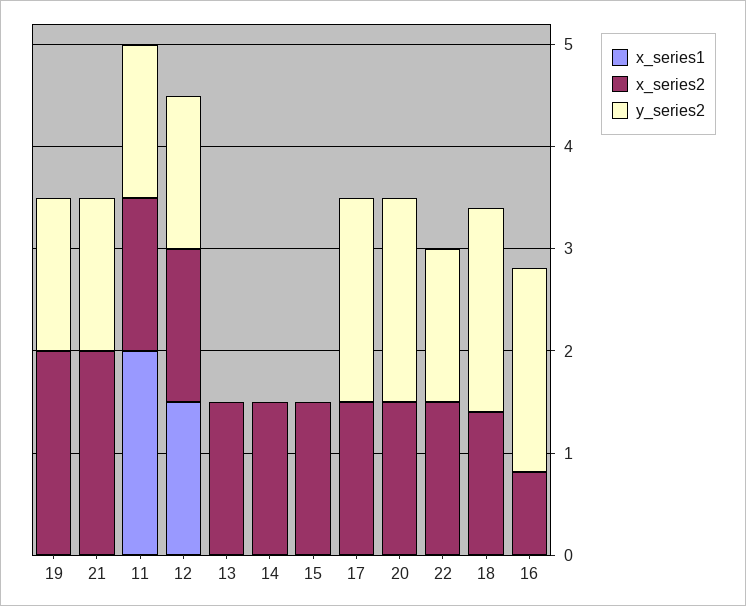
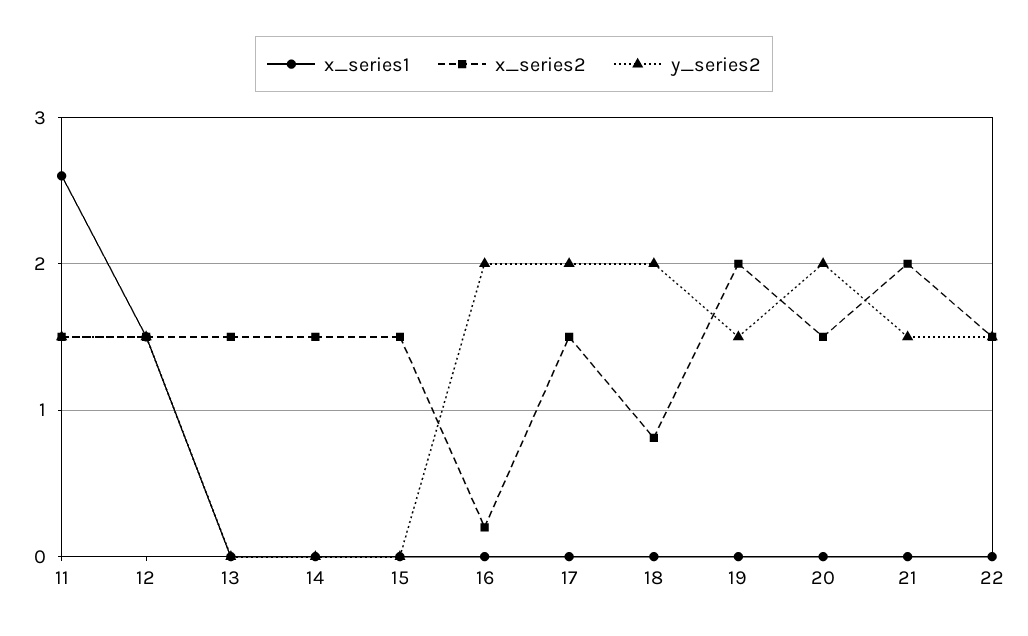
  {
    "x_series1": {
      "19": 0,
      "21": 0,
-     "11": 2,
+     "11": 2.6,
      "12": 1.5,
      "13": 0,
      "14": 0,
      "15": 0,
      "17": 0,
      "20": 0,
      "22": 0,
      "18": 0,
      "16": 0
    },
    "x_series2": {
      "19": 2,
      "21": 2,
      "11": 1.5,
      "12": 1.5,
      "13": 1.5,
      "14": 1.5,
      "15": 1.5,
      "17": 1.5,
      "20": 1.5,
      "22": 1.5,
-     "18": 1.4,
+     "18": 0.8,
-     "16": 0.8
+     "16": 0.2
    },
    "y_series2": {
      "19": 1.5,
      "21": 1.5,
      "11": 1.5,
      "12": 1.5,
      "13": 0,
      "14": 0,
      "15": 0,
      "17": 2,
      "20": 2,
      "22": 1.5,
      "18": 2,
      "16": 2
    }
  }

